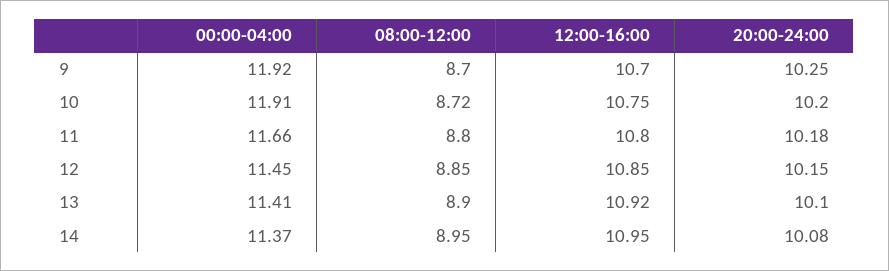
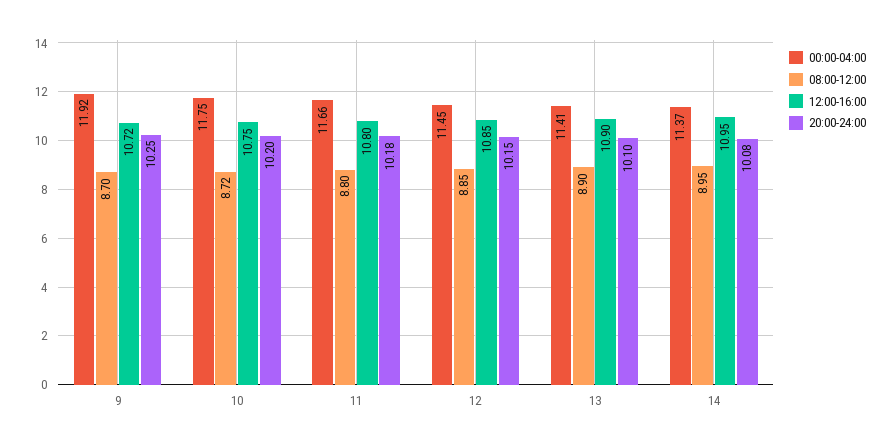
  {
    "00:00-04:00": {
      "9": 11.92,
-     "10": 11.91,
+     "10": 11.75,
      "11": 11.66,
      "12": 11.45,
      "13": 11.41,
      "14": 11.37
    },
    "08:00-12:00": {
      "9": 8.7,
      "10": 8.72,
      "11": 8.8,
      "12": 8.85,
      "13": 8.9,
      "14": 8.95
    },
    "12:00-16:00": {
-     "9": 10.7,
+     "9": 10.72,
      "10": 10.75,
      "11": 10.8,
      "12": 10.85,
-     "13": 10.92,
+     "13": 10.9,
      "14": 10.95
    },
    "20:00-24:00": {
      "9": 10.25,
      "10": 10.2,
      "11": 10.18,
      "12": 10.15,
      "13": 10.1,
      "14": 10.08
    }
  }

